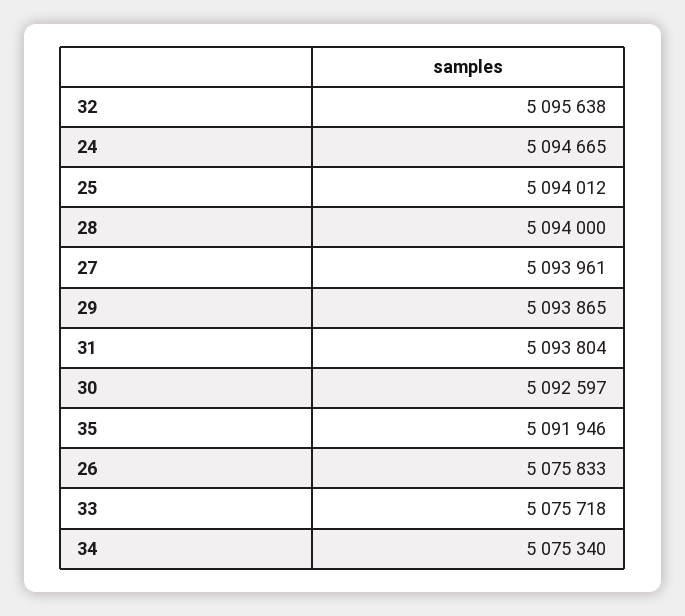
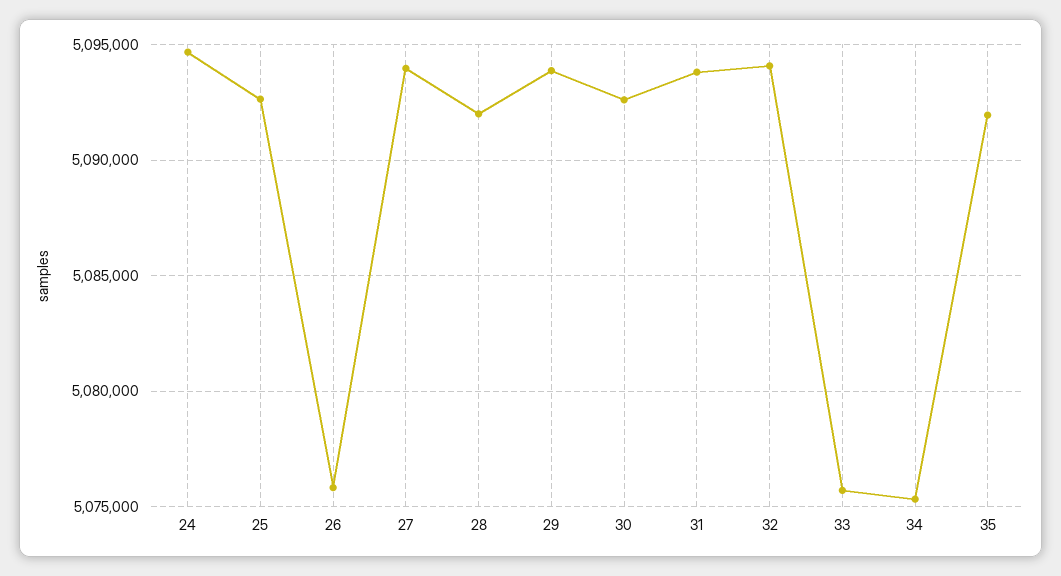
  {
-   "32": 5095638,
+   "32": 5094000,
    "24": 5094665,
-   "25": 5094012,
+   "25": 5092500,
-   "28": 5094000,
+   "28": 5092000,
    "27": 5093961,
    "29": 5093865,
    "31": 5093804,
    "30": 5092597,
    "35": 5091946,
    "26": 5075833,
    "33": 5075718,
    "34": 5075340
  }

